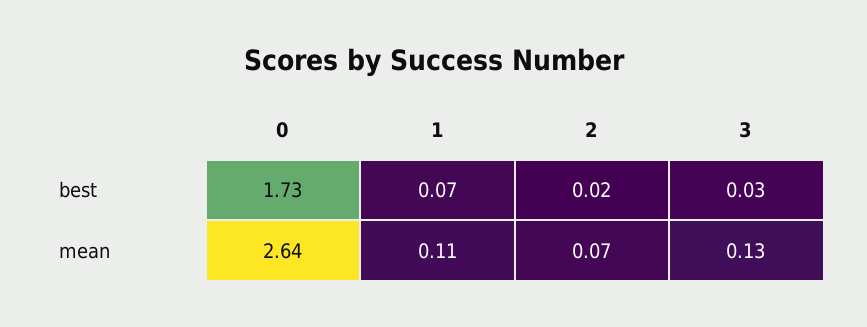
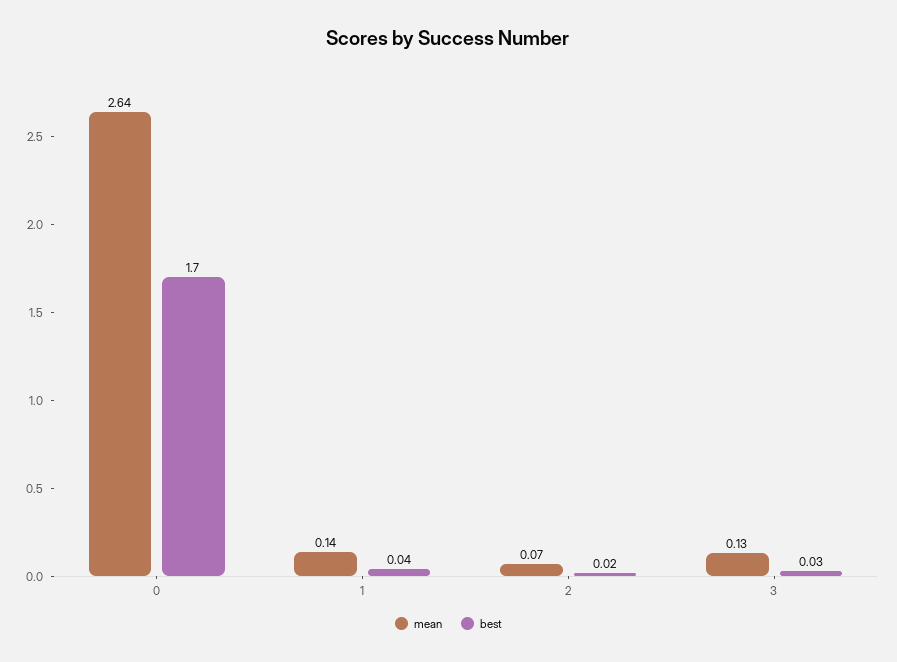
  {
    "best": {
-     "0": 1.73,
+     "0": 1.7,
-     "1": 0.07,
+     "1": 0.04,
      "2": 0.02,
      "3": 0.03
    },
    "mean": {
      "0": 2.64,
-     "1": 0.11,
+     "1": 0.14,
      "2": 0.07,
      "3": 0.13
    }
  }

